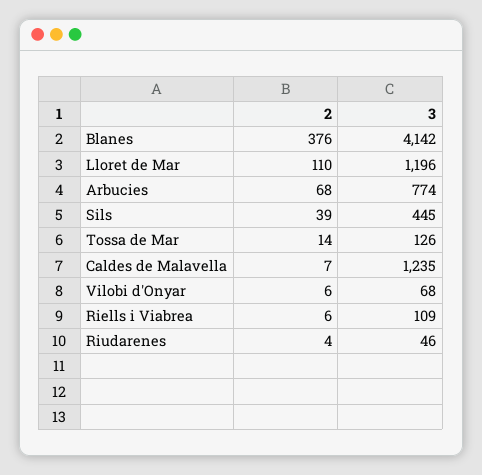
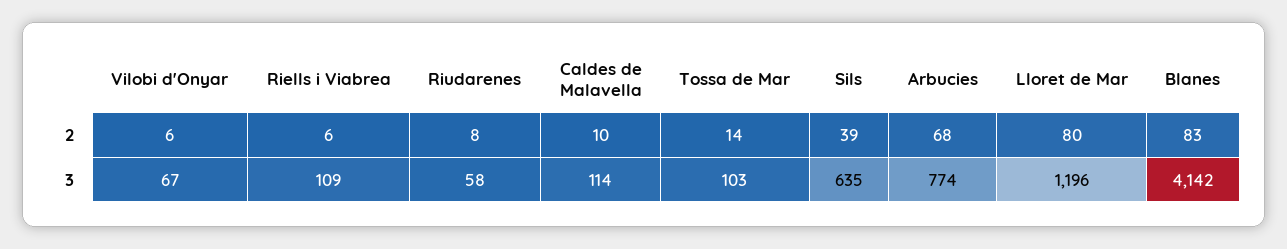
  {
    "2": {
-     "Blanes": 376,
+     "Blanes": 83,
-     "Lloret de Mar": 110,
+     "Lloret de Mar": 80,
      "Arbucies": 68,
      "Sils": 39,
      "Tossa de Mar": 14,
-     "Caldes de Malavella": 7,
+     "Caldes de Malavella": 10,
      "Vilobi d'Onyar": 6,
      "Riells i Viabrea": 6,
-     "Riudarenes": 4
+     "Riudarenes": 8
    },
    "3": {
      "Blanes": 4142,
      "Lloret de Mar": 1196,
      "Arbucies": 774,
-     "Sils": 445,
+     "Sils": 635,
-     "Tossa de Mar": 126,
+     "Tossa de Mar": 103,
-     "Caldes de Malavella": 1235,
+     "Caldes de Malavella": 114,
-     "Vilobi d'Onyar": 68,
+     "Vilobi d'Onyar": 67,
      "Riells i Viabrea": 109,
-     "Riudarenes": 46
+     "Riudarenes": 58
    }
  }

